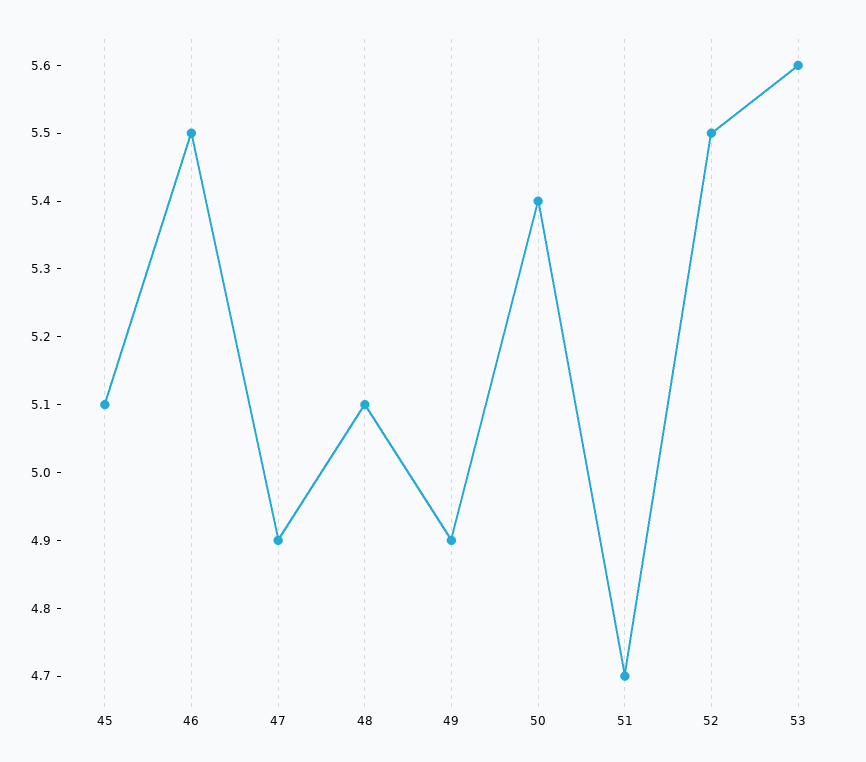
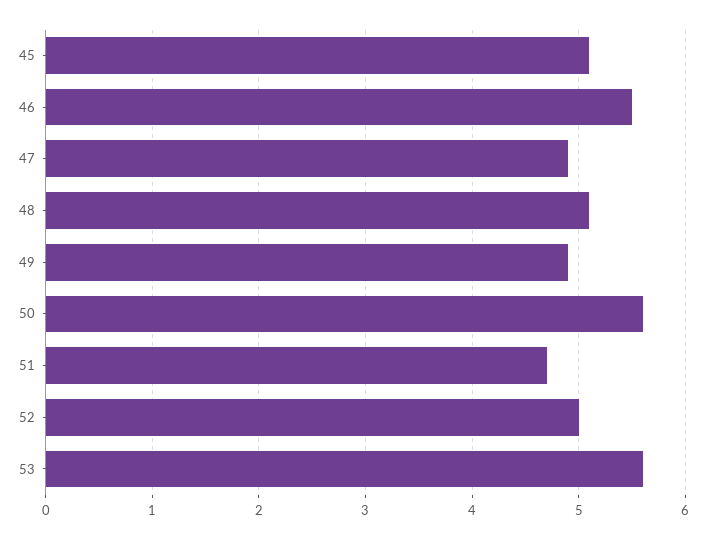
  {
    "45": 5.1,
    "46": 5.5,
    "47": 4.9,
    "48": 5.1,
    "49": 4.9,
-   "50": 5.4,
+   "50": 5.6,
    "51": 4.7,
-   "52": 5.5,
+   "52": 5,
    "53": 5.6
  }

